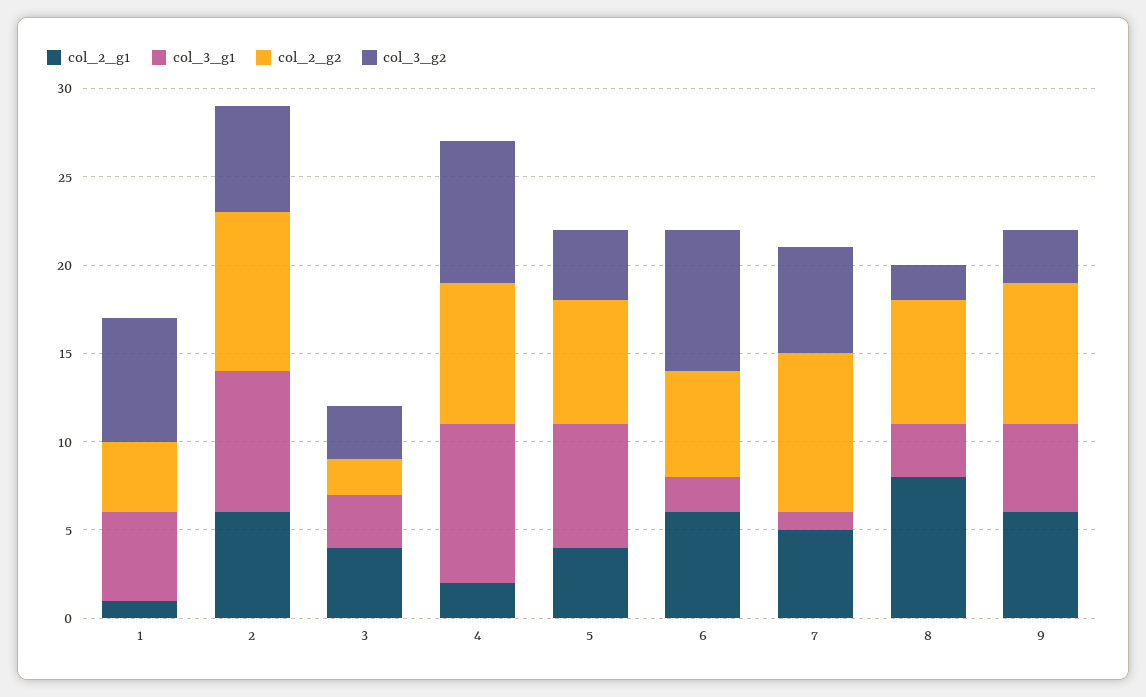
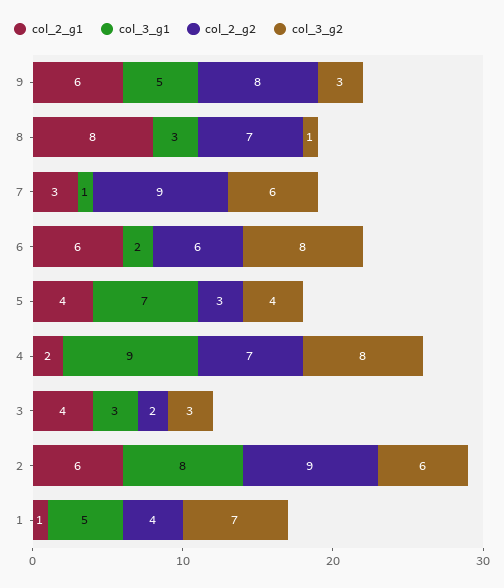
  {
    "col_2_g1": {
      "1": 1,
      "2": 6,
      "3": 4,
      "4": 2,
      "5": 4,
      "6": 6,
-     "7": 5,
+     "7": 3,
      "8": 8,
      "9": 6
    },
    "col_3_g1": {
      "1": 5,
      "2": 8,
      "3": 3,
      "4": 9,
      "5": 7,
      "6": 2,
      "7": 1,
      "8": 3,
      "9": 5
    },
    "col_2_g2": {
      "1": 4,
      "2": 9,
      "3": 2,
-     "4": 8,
+     "4": 7,
-     "5": 7,
+     "5": 3,
      "6": 6,
      "7": 9,
      "8": 7,
      "9": 8
    },
    "col_3_g2": {
      "1": 7,
      "2": 6,
      "3": 3,
      "4": 8,
      "5": 4,
      "6": 8,
      "7": 6,
-     "8": 2,
+     "8": 1,
      "9": 3
    }
  }

